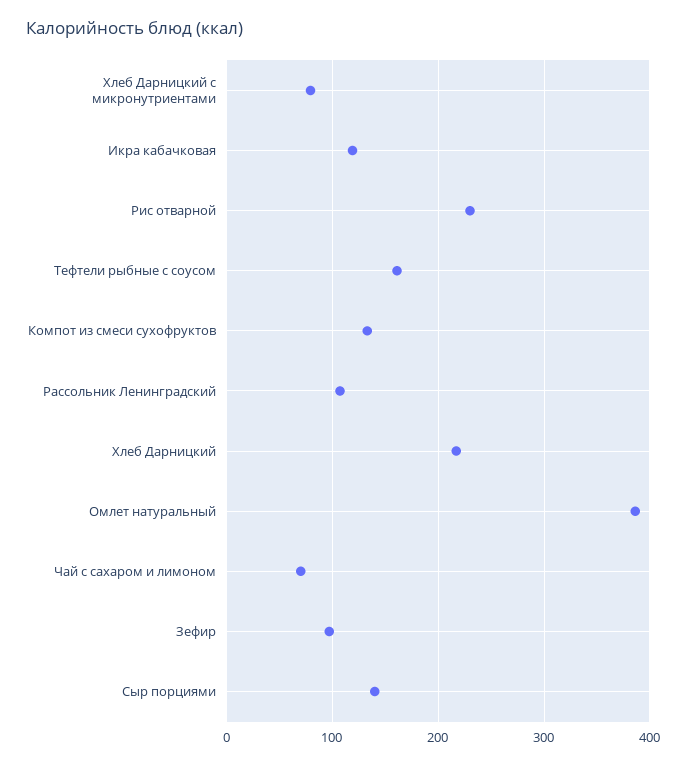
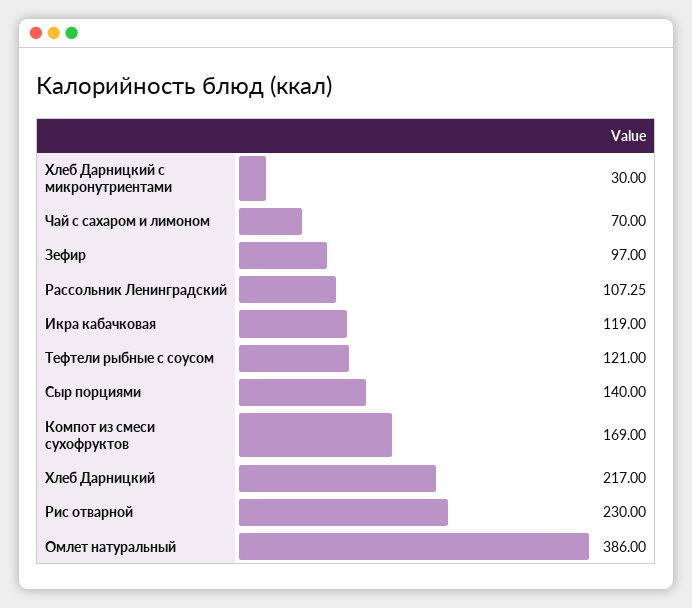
  {
-   "Хлеб Дарницкий с микронутриентами": 80,
+   "Хлеб Дарницкий с микронутриентами": 30,
    "Икра кабачковая": 119,
    "Рис отварной": 230,
-   "Тефтели рыбные с соусом": 160,
+   "Тефтели рыбные с соусом": 121,
-   "Компот из смеси сухофруктов": 130,
+   "Компот из смеси сухофруктов": 169,
    "Рассольник Ленинградский": 107.25,
    "Хлеб Дарницкий": 217,
    "Омлет натуральный": 386,
    "Чай с сахаром и лимоном": 70,
    "Зефир": 97,
    "Сыр порциями": 140
  }

